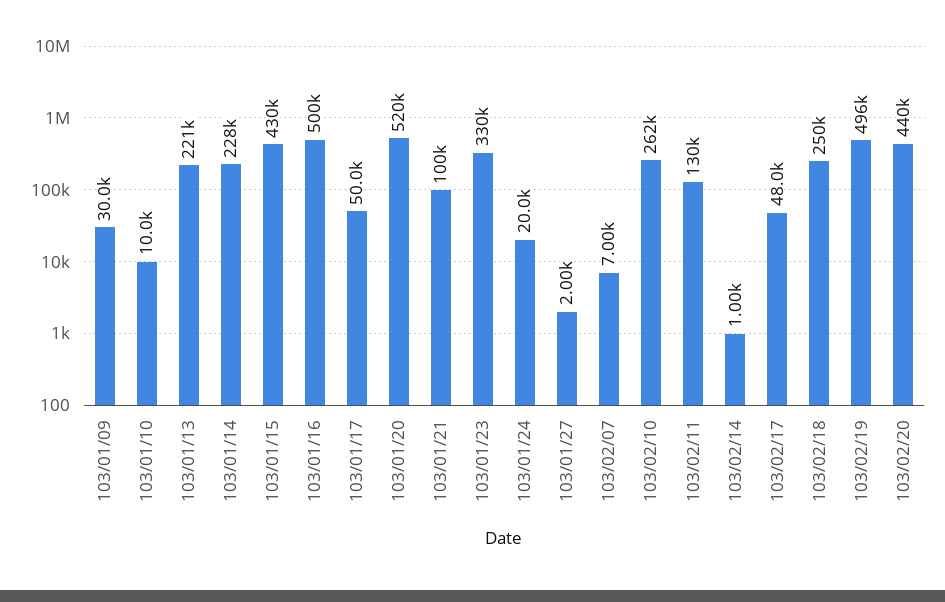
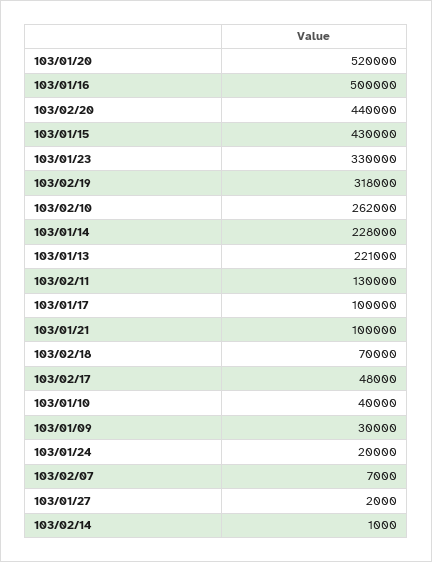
  {
    "103/01/09": 30000,
-   "103/01/10": 10000,
+   "103/01/10": 40000,
    "103/01/13": 221000,
    "103/01/14": 228000,
    "103/01/15": 430000,
    "103/01/16": 500000,
-   "103/01/17": 50000,
+   "103/01/17": 100000,
    "103/01/20": 520000,
    "103/01/21": 100000,
    "103/01/23": 330000,
    "103/01/24": 20000,
    "103/01/27": 2000,
    "103/02/07": 7000,
    "103/02/10": 262000,
    "103/02/11": 130000,
    "103/02/14": 1000,
    "103/02/17": 48000,
-   "103/02/18": 250000,
+   "103/02/18": 70000,
-   "103/02/19": 496000,
+   "103/02/19": 318000,
    "103/02/20": 440000
  }

